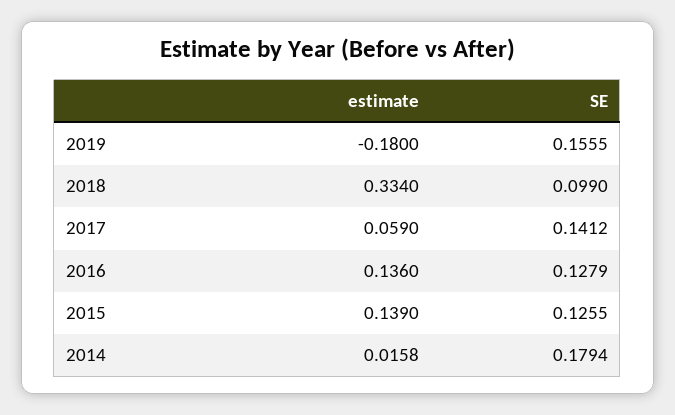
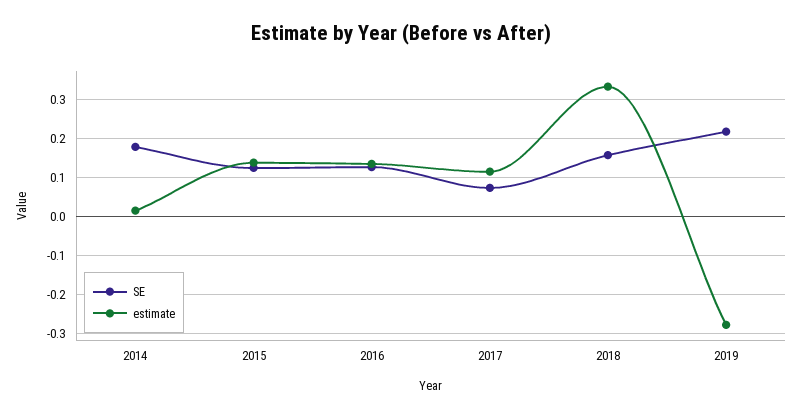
  {
    "estimate": {
-     "2019": -0.18,
+     "2019": -0.28,
      "2018": 0.334,
-     "2017": 0.059,
+     "2017": 0.12,
      "2016": 0.136,
      "2015": 0.139,
      "2014": 0.0158
    },
    "SE": {
-     "2019": 0.1555,
+     "2019": 0.22,
-     "2018": 0.099,
+     "2018": 0.16,
-     "2017": 0.1412,
+     "2017": 0.08,
      "2016": 0.1279,
      "2015": 0.1255,
      "2014": 0.1794
    }
  }

